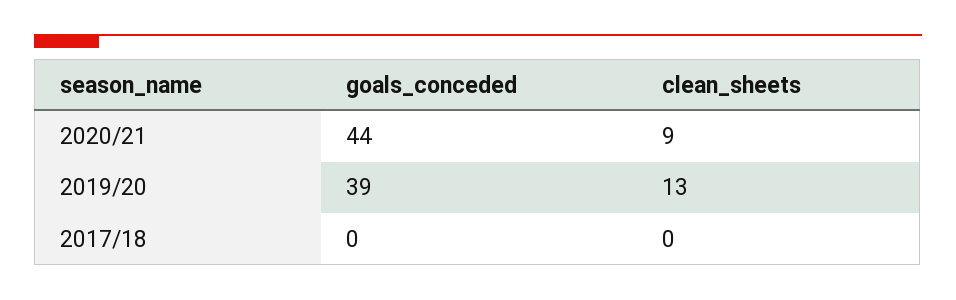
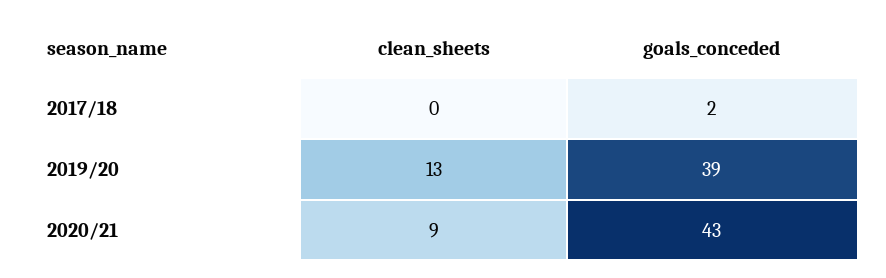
  {
    "goals_conceded": {
-     "2020/21": 44,
+     "2020/21": 43,
      "2019/20": 39,
-     "2017/18": 0
+     "2017/18": 2
    },
    "clean_sheets": {
      "2020/21": 9,
      "2019/20": 13,
      "2017/18": 0
    }
  }

